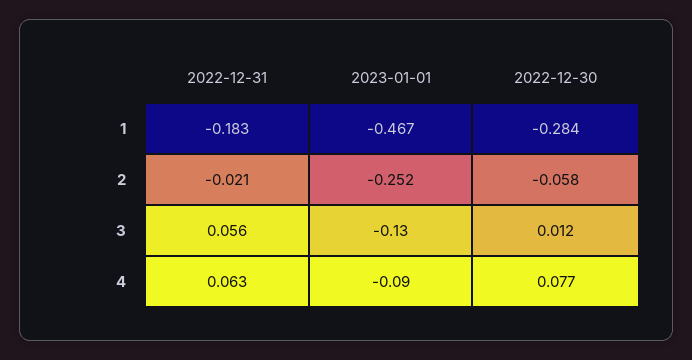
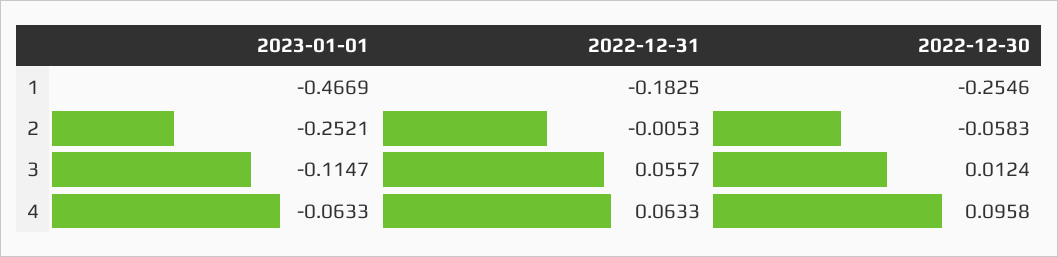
  {
    "2022-12-31": {
      "1": -0.1825,
-     "2": -0.021,
+     "2": -0.0053,
      "3": 0.0557,
      "4": 0.0633
    },
    "2023-01-01": {
      "1": -0.4669,
      "2": -0.2521,
-     "3": -0.13,
+     "3": -0.1147,
-     "4": -0.09
+     "4": -0.0633
    },
    "2022-12-30": {
-     "1": -0.284,
+     "1": -0.2546,
      "2": -0.0583,
      "3": 0.0124,
-     "4": 0.077
+     "4": 0.0958
    }
  }

